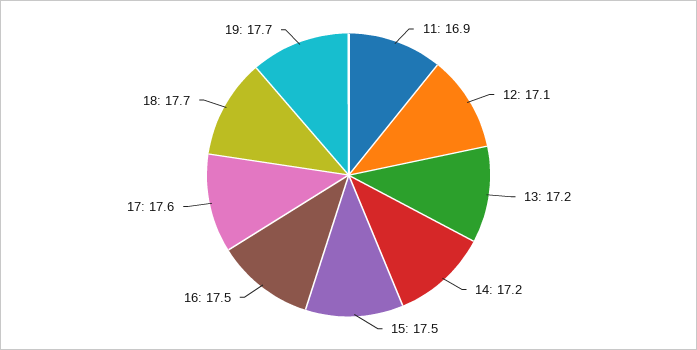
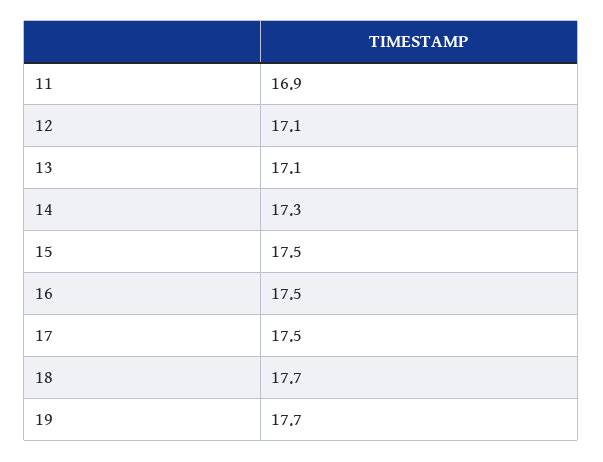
  {
    "11": 16.9,
    "12": 17.1,
-   "13": 17.2,
+   "13": 17.1,
-   "14": 17.2,
+   "14": 17.3,
    "15": 17.5,
    "16": 17.5,
-   "17": 17.6,
+   "17": 17.5,
    "18": 17.7,
    "19": 17.7
  }

